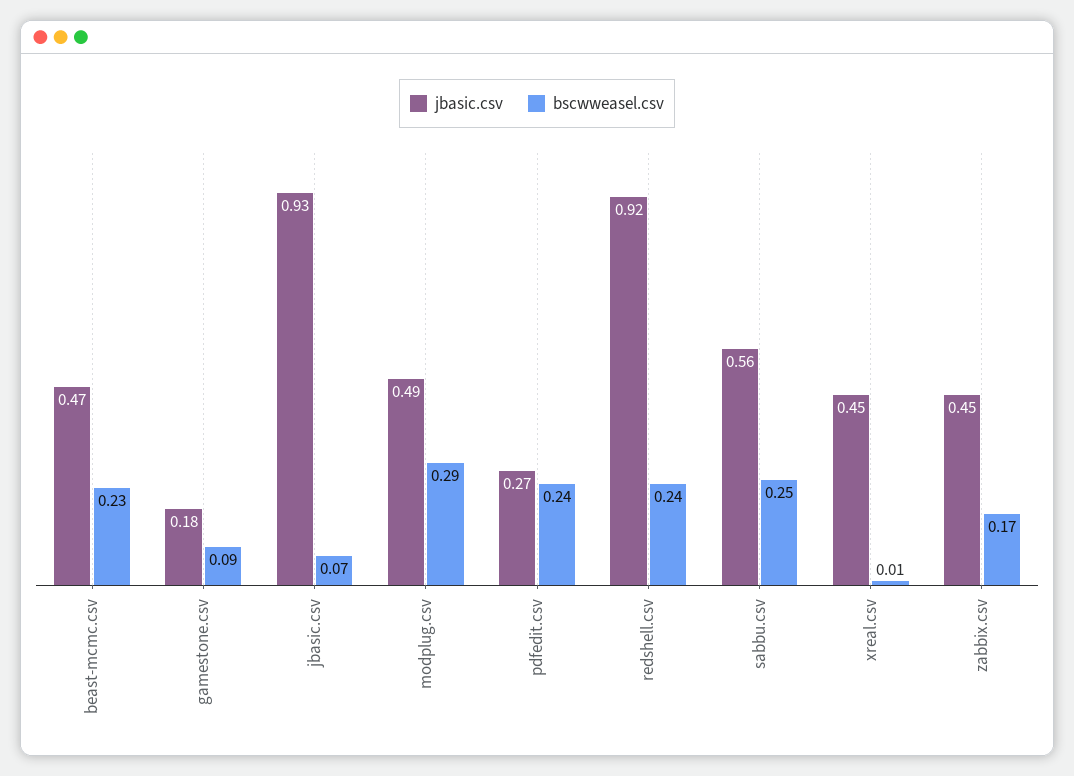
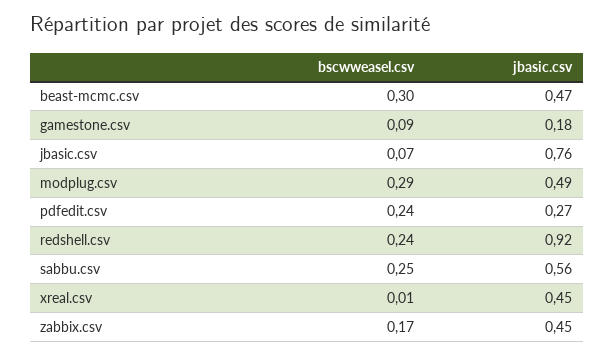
  {
    "jbasic.csv": {
      "beast-mcmc.csv": 0.47,
      "gamestone.csv": 0.18,
-     "jbasic.csv": 0.93,
+     "jbasic.csv": 0.76,
      "modplug.csv": 0.49,
      "pdfedit.csv": 0.27,
      "redshell.csv": 0.92,
      "sabbu.csv": 0.56,
      "xreal.csv": 0.45,
      "zabbix.csv": 0.45
    },
    "bscwweasel.csv": {
-     "beast-mcmc.csv": 0.23,
+     "beast-mcmc.csv": 0.3,
      "gamestone.csv": 0.09,
      "jbasic.csv": 0.07,
      "modplug.csv": 0.29,
      "pdfedit.csv": 0.24,
      "redshell.csv": 0.24,
      "sabbu.csv": 0.25,
      "xreal.csv": 0.01,
      "zabbix.csv": 0.17
    }
  }

